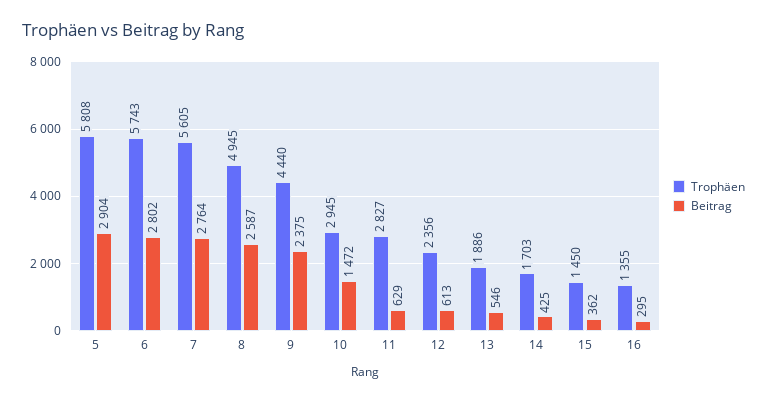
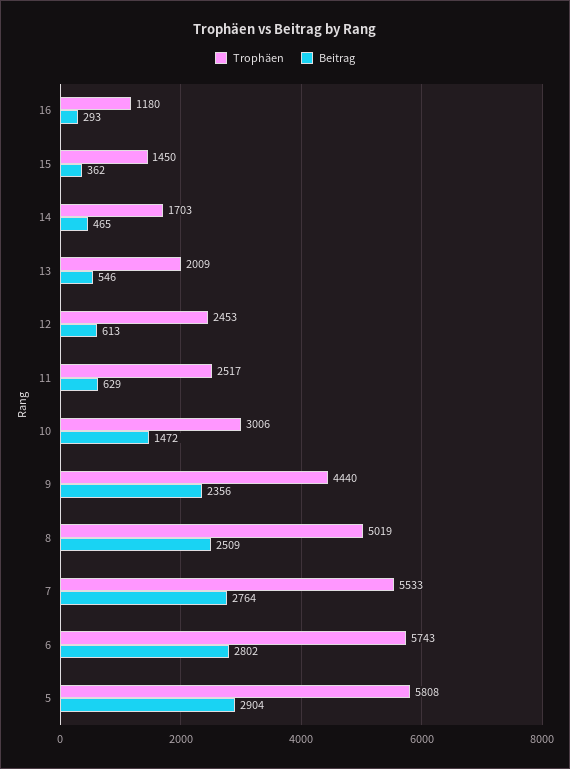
  {
    "Trophäen": {
      "5": 5808,
      "6": 5743,
-     "7": 5605,
+     "7": 5533,
-     "8": 4945,
+     "8": 5019,
      "9": 4440,
-     "10": 2945,
+     "10": 3006,
-     "11": 2827,
+     "11": 2517,
-     "12": 2356,
+     "12": 2453,
-     "13": 1886,
+     "13": 2009,
      "14": 1703,
      "15": 1450,
-     "16": 1355
+     "16": 1180
    },
    "Beitrag": {
      "5": 2904,
      "6": 2802,
      "7": 2764,
-     "8": 2587,
+     "8": 2509,
-     "9": 2375,
+     "9": 2356,
      "10": 1472,
      "11": 629,
      "12": 613,
      "13": 546,
-     "14": 425,
+     "14": 465,
      "15": 362,
-     "16": 295
+     "16": 293
    }
  }

